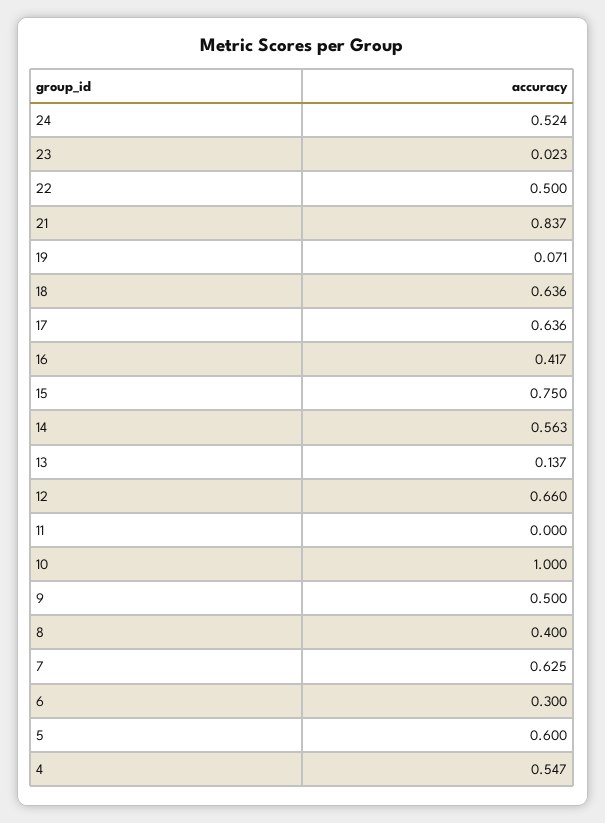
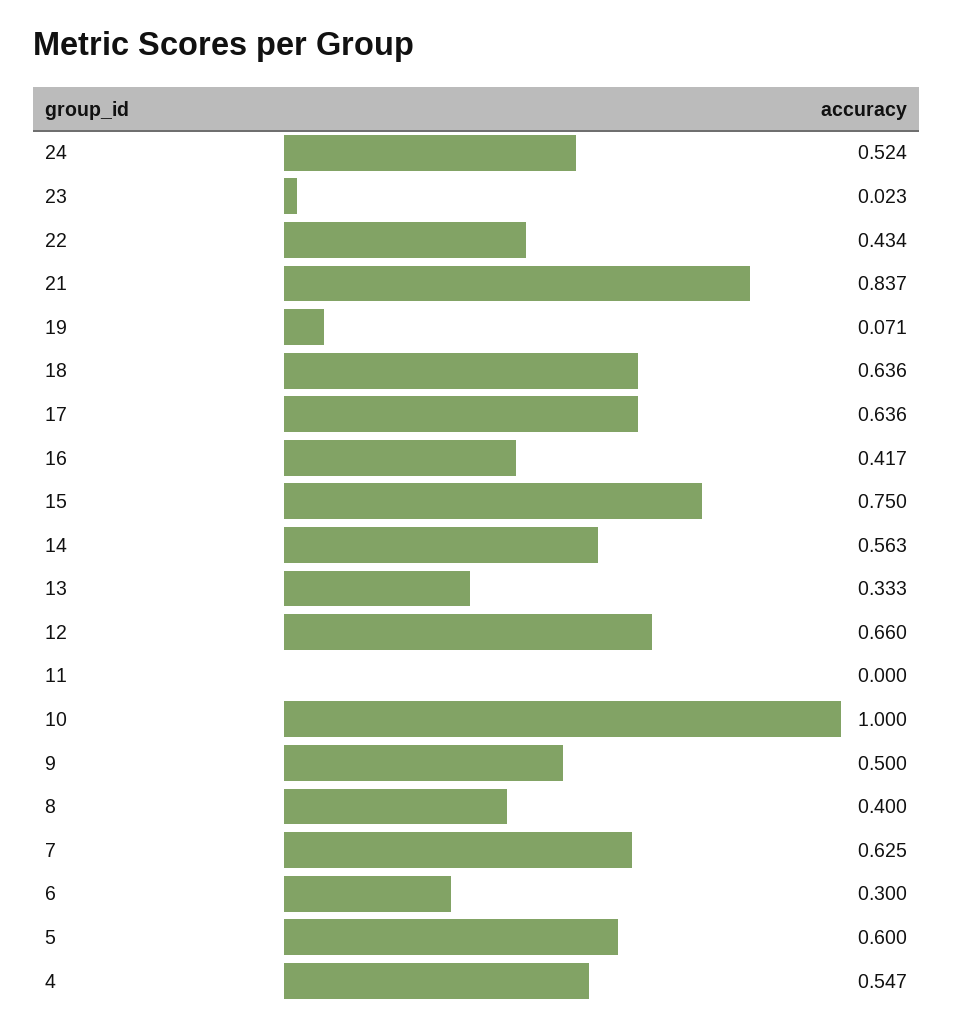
  {
    "24": 0.524,
    "23": 0.023,
-   "22": 0.5,
+   "22": 0.434,
    "21": 0.837,
    "19": 0.071,
    "18": 0.636,
    "17": 0.636,
    "16": 0.417,
    "15": 0.75,
    "14": 0.563,
-   "13": 0.137,
+   "13": 0.333,
    "12": 0.66,
    "11": 0,
    "10": 1,
    "9": 0.5,
    "8": 0.4,
    "7": 0.625,
    "6": 0.3,
    "5": 0.6,
    "4": 0.547
  }

